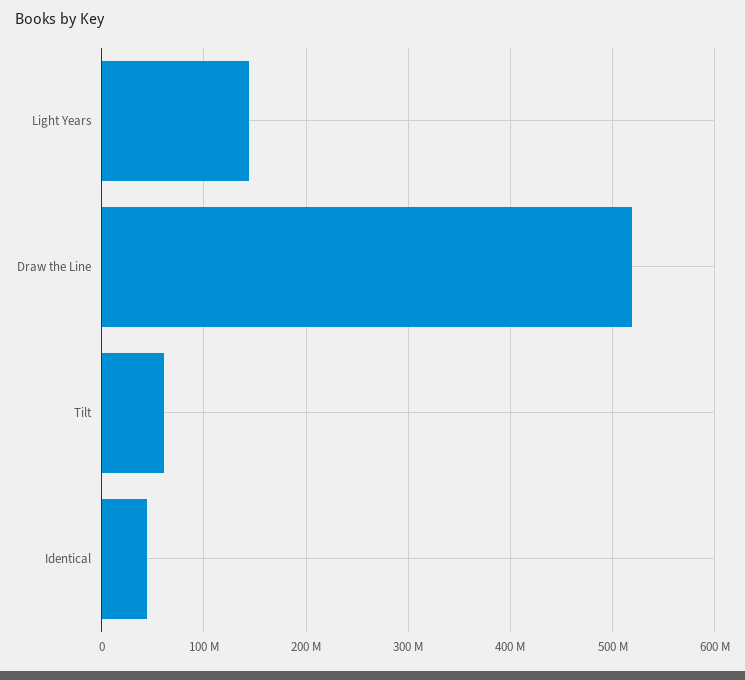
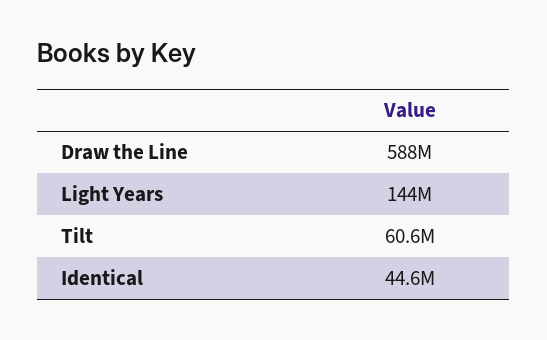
  {
    "Light Years": 144000000,
-   "Draw the Line": 520000000,
+   "Draw the Line": 588000000,
    "Tilt": 60600000,
    "Identical": 44600000
  }

